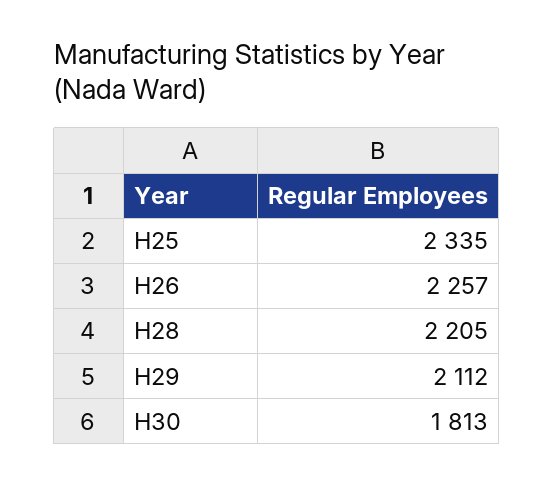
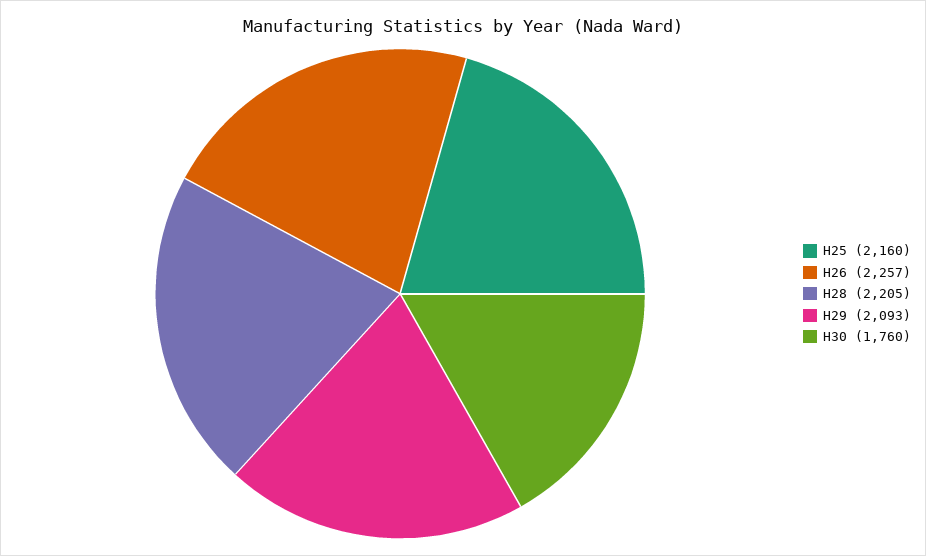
  {
-   "H25": 2335,
+   "H25": 2160,
    "H26": 2257,
    "H28": 2205,
-   "H29": 2112,
+   "H29": 2093,
-   "H30": 1813
+   "H30": 1760
  }

